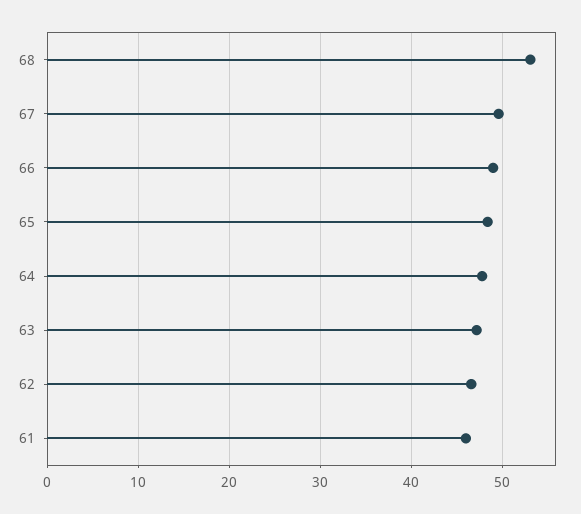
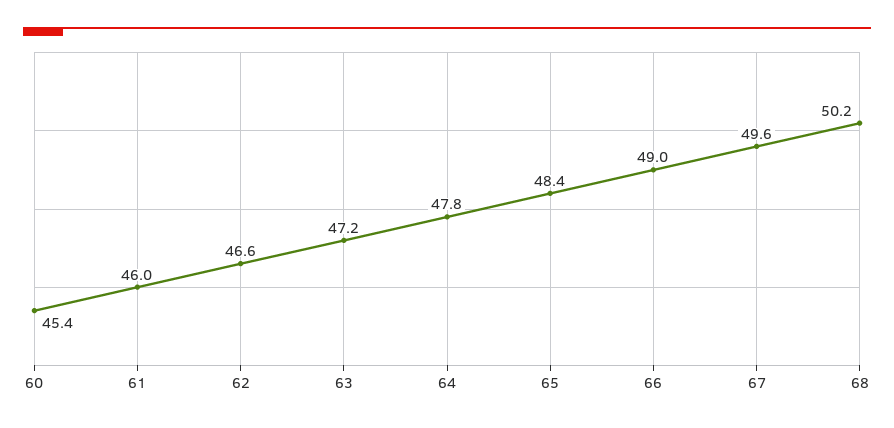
  {
-   "68": 53,
+   "68": 50.2,
    "67": 49.6,
    "66": 49,
    "65": 48.4,
    "64": 47.8,
    "63": 47.2,
    "62": 46.6,
-   "61": 46
+   "61": 46,
+   "60": 45.4
  }

